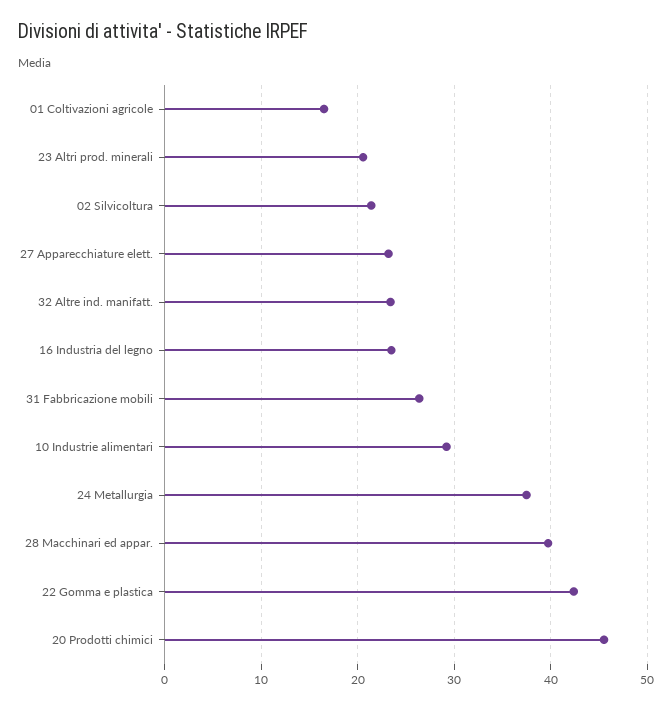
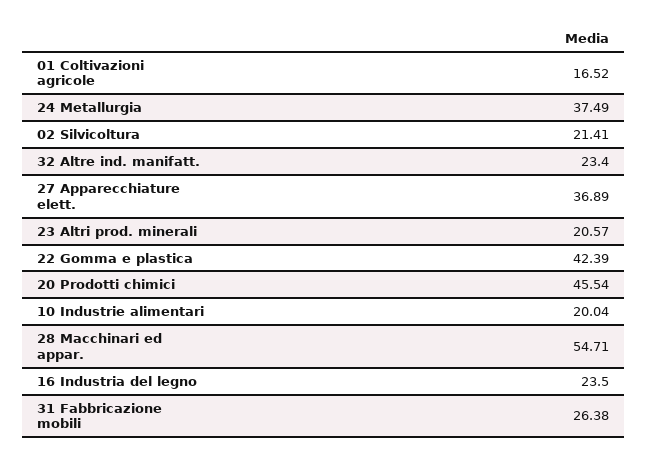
  {
    "01 Coltivazioni agricole": 16.52,
    "23 Altri prod. minerali": 20.57,
    "02 Silvicoltura": 21.41,
-   "27 Apparecchiature elett.": 23,
+   "27 Apparecchiature elett.": 36.89,
    "32 Altre ind. manifatt.": 23.4,
    "16 Industria del legno": 23.5,
    "31 Fabbricazione mobili": 26.38,
-   "10 Industrie alimentari": 29,
+   "10 Industrie alimentari": 20.04,
    "24 Metallurgia": 37.49,
-   "28 Macchinari ed appar.": 40,
+   "28 Macchinari ed appar.": 54.71,
    "22 Gomma e plastica": 42.39,
    "20 Prodotti chimici": 45.54
  }

